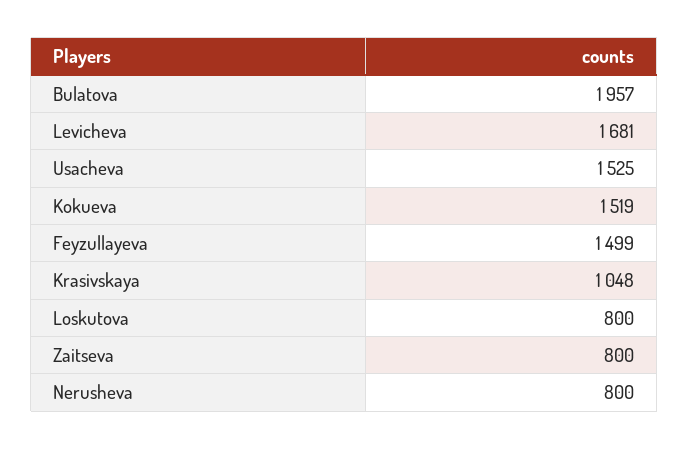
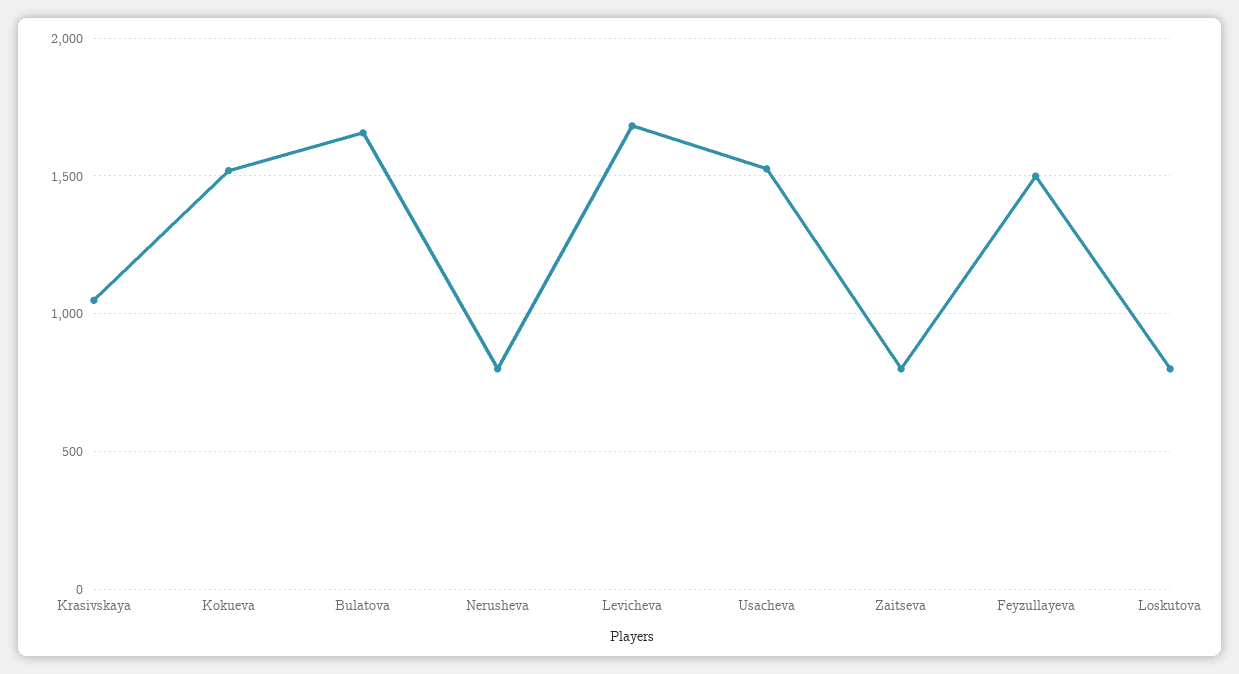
  {
-   "Bulatova": 1957,
+   "Bulatova": 1650,
    "Levicheva": 1681,
    "Usacheva": 1525,
    "Kokueva": 1519,
    "Feyzullayeva": 1499,
    "Krasivskaya": 1048,
    "Loskutova": 800,
    "Zaitseva": 800,
    "Nerusheva": 800
  }

